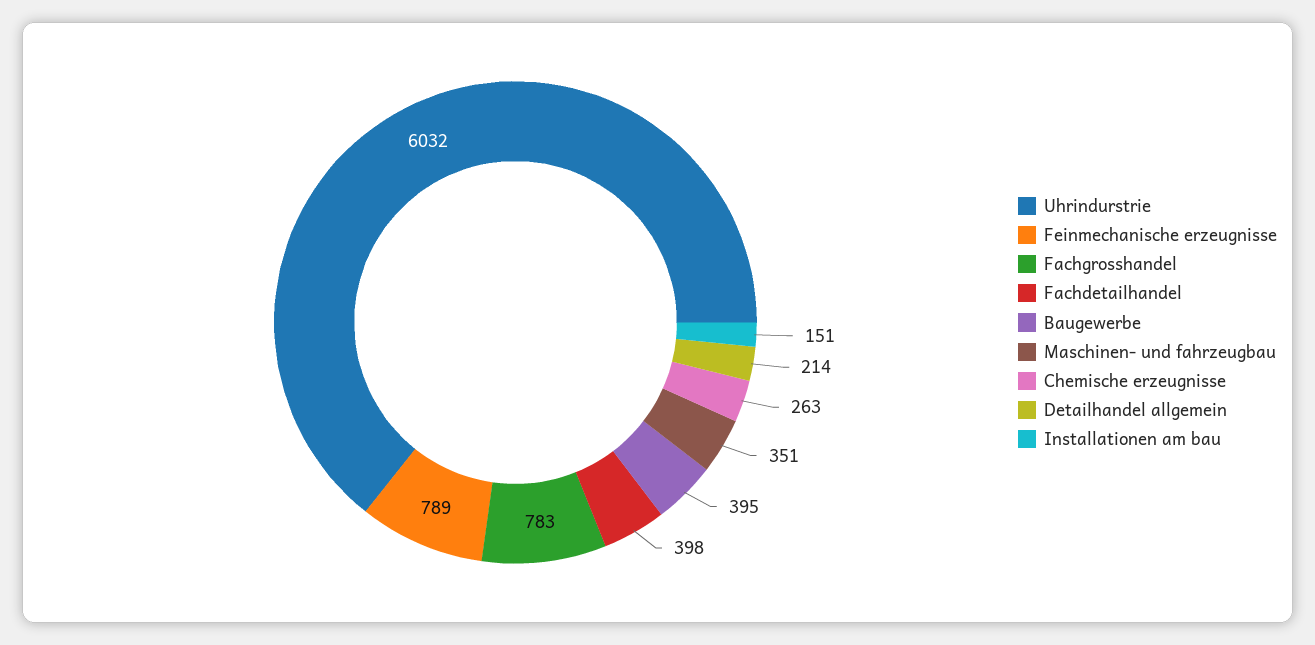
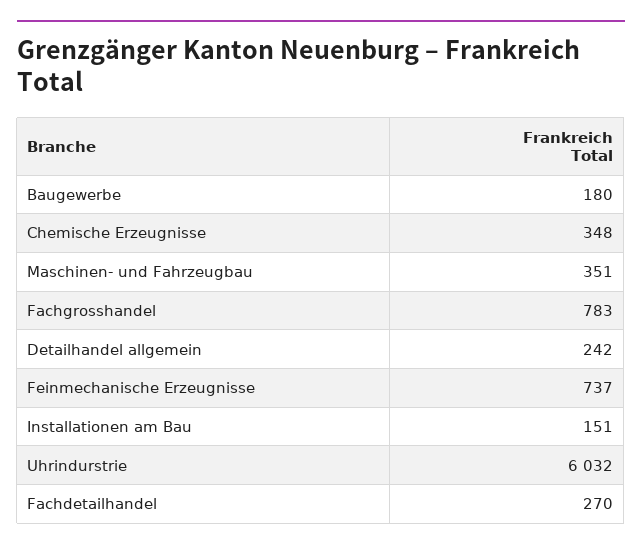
  {
    "Uhrindurstrie": 6032,
-   "Feinmechanische erzeugnisse": 789,
+   "Feinmechanische erzeugnisse": 737,
    "Fachgrosshandel": 783,
-   "Fachdetailhandel": 398,
+   "Fachdetailhandel": 270,
-   "Baugewerbe": 395,
+   "Baugewerbe": 180,
    "Maschinen- und fahrzeugbau": 351,
-   "Chemische erzeugnisse": 263,
+   "Chemische erzeugnisse": 348,
-   "Detailhandel allgemein": 214,
+   "Detailhandel allgemein": 242,
    "Installationen am bau": 151
  }

